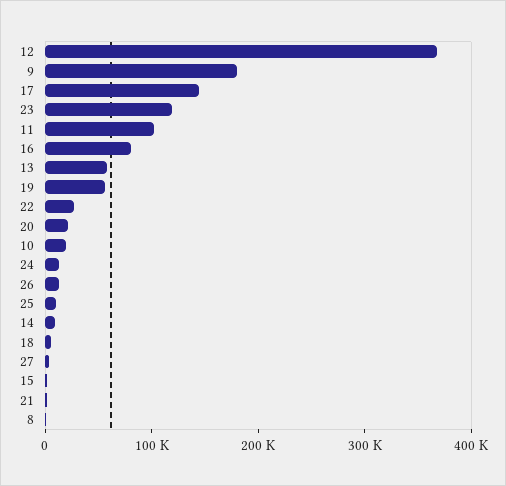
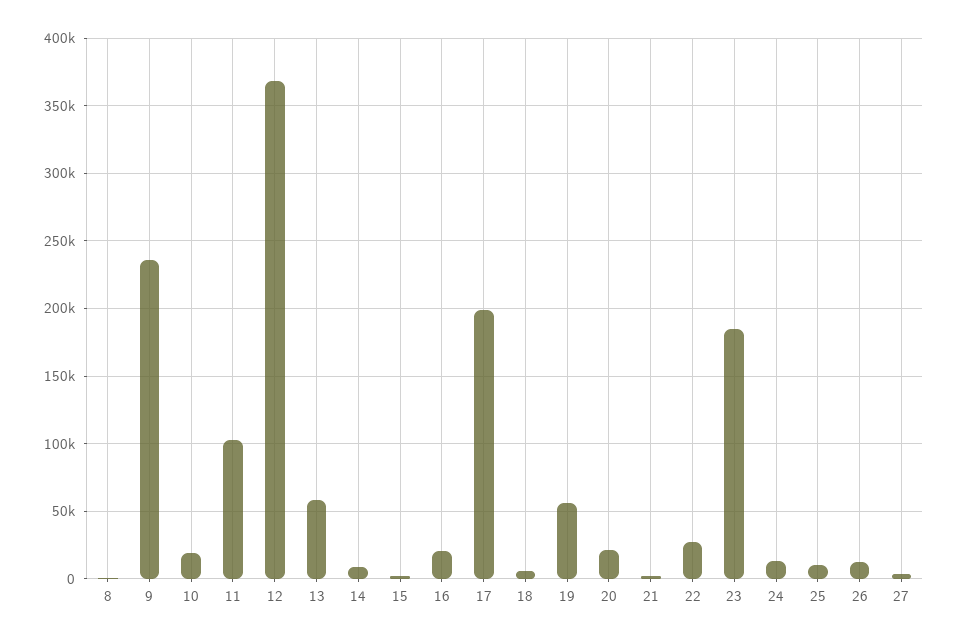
  {
    "12": 370000,
-   "9": 180000,
+   "9": 235000,
-   "17": 140000,
+   "17": 200000,
-   "23": 120000,
+   "23": 185000,
    "11": 100000,
-   "16": 80000,
+   "16": 20000,
    "13": 60000,
    "19": 55000,
    "22": 25000,
    "20": 20000,
    "10": 20000,
    "24": 15000,
    "26": 15000,
    "25": 10000,
    "14": 10000,
    "18": 5000,
    "27": 5000,
    "15": 0,
    "21": 0,
    "8": 0
  }

